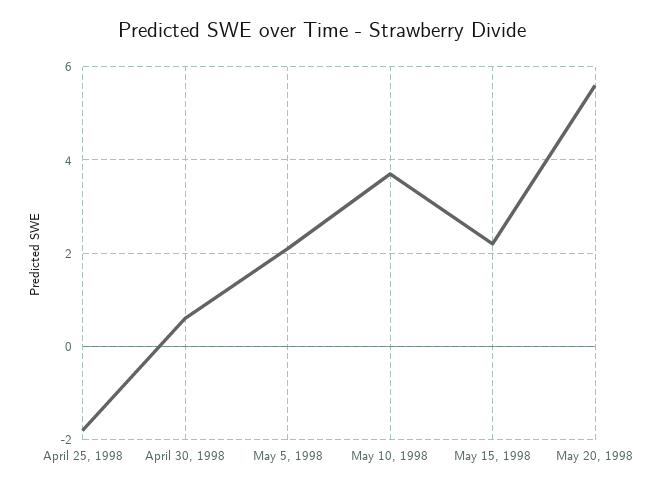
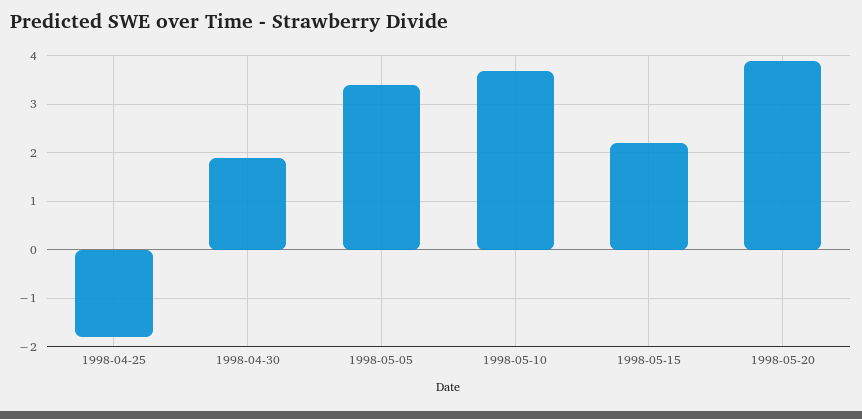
  {
    "April 25, 1998": -2,
-   "April 30, 1998": 0.5,
+   "April 30, 1998": 2,
-   "May 5, 1998": 2,
+   "May 5, 1998": 3.5,
    "May 10, 1998": 3.5,
    "May 15, 1998": 2,
-   "May 20, 1998": 5.5
+   "May 20, 1998": 4
  }

